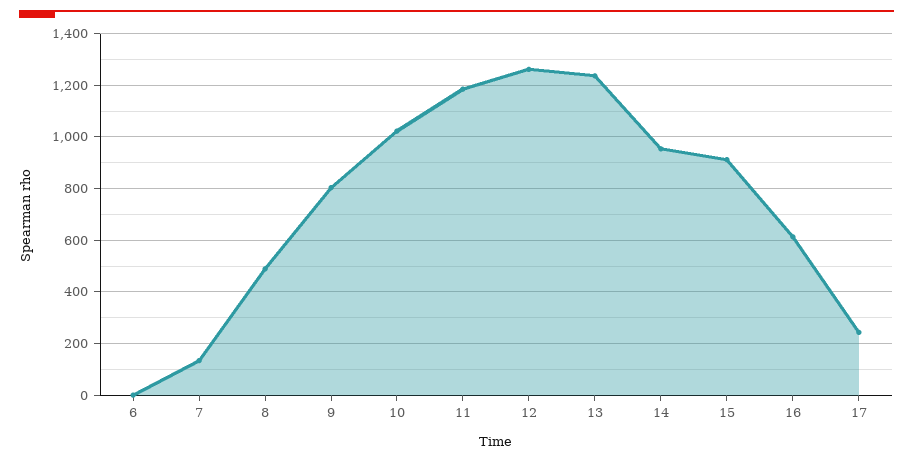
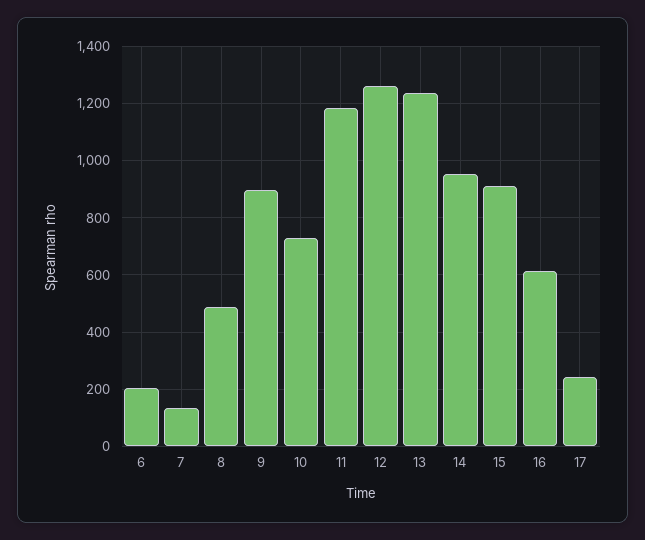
  {
-   "6": 0,
+   "6": 200,
    "7": 125,
    "8": 500,
-   "9": 800,
+   "9": 900,
-   "10": 1025,
+   "10": 725,
    "11": 1175,
    "12": 1250,
    "13": 1225,
    "14": 950,
    "15": 900,
    "16": 625,
    "17": 250
  }

